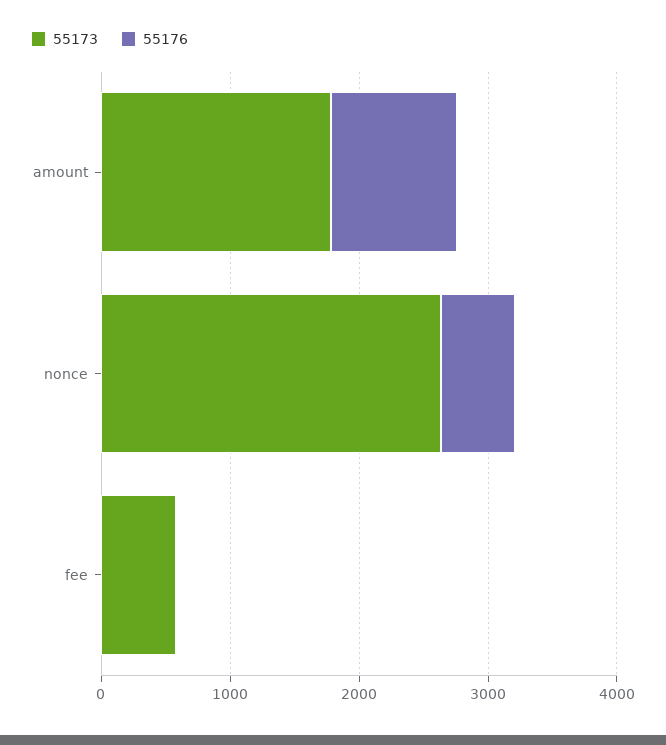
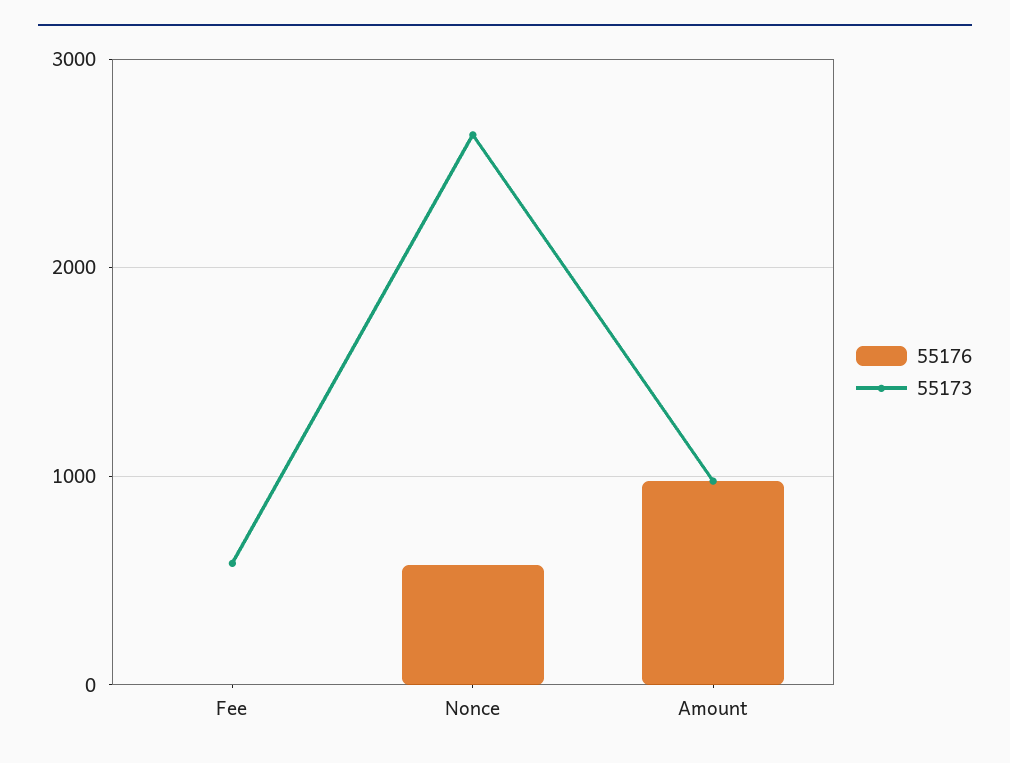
  {
    "55173": {
-     "amount": 1800,
+     "amount": 1000,
      "nonce": 2600,
      "fee": 600
    },
    "55176": {
      "amount": 1000,
      "nonce": 600,
      "fee": 0
    }
  }

